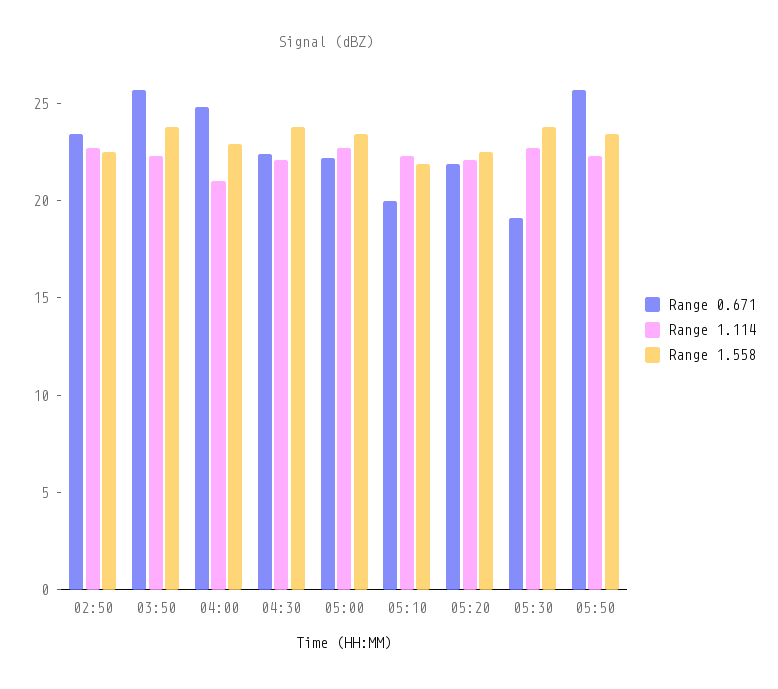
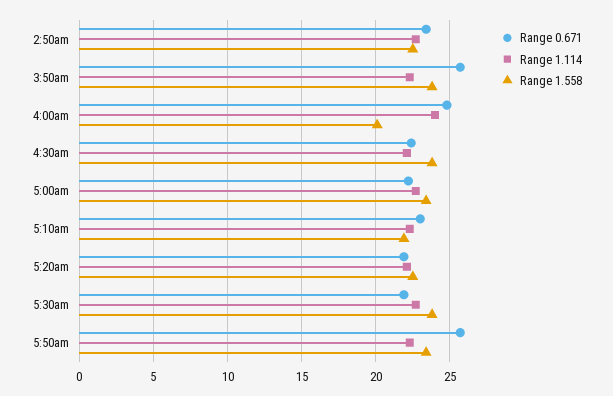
  {
    "Range 0.671": {
      "02:50": 23.5,
      "03:50": 25.5,
      "04:00": 25,
      "04:30": 22.5,
      "05:00": 22,
-     "05:10": 20,
+     "05:10": 23,
      "05:20": 22,
-     "05:30": 19,
+     "05:30": 22,
      "05:50": 25.5
    },
    "Range 1.114": {
      "02:50": 22.5,
      "03:50": 22.5,
-     "04:00": 21,
+     "04:00": 24,
      "04:30": 22,
      "05:00": 22.5,
      "05:10": 22.5,
      "05:20": 22,
      "05:30": 22.5,
      "05:50": 22.5
    },
    "Range 1.558": {
      "02:50": 22.5,
      "03:50": 24,
-     "04:00": 23,
+     "04:00": 20,
      "04:30": 24,
      "05:00": 23.5,
      "05:10": 22,
      "05:20": 22.5,
      "05:30": 24,
      "05:50": 23.5
    }
  }

